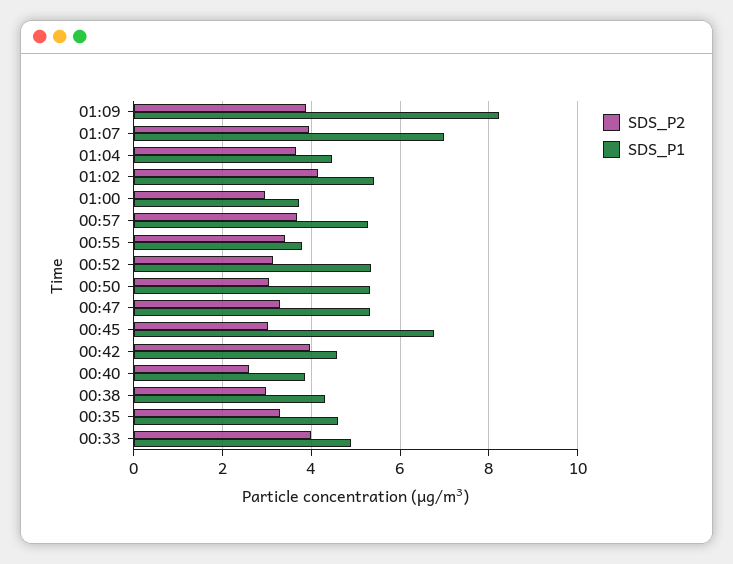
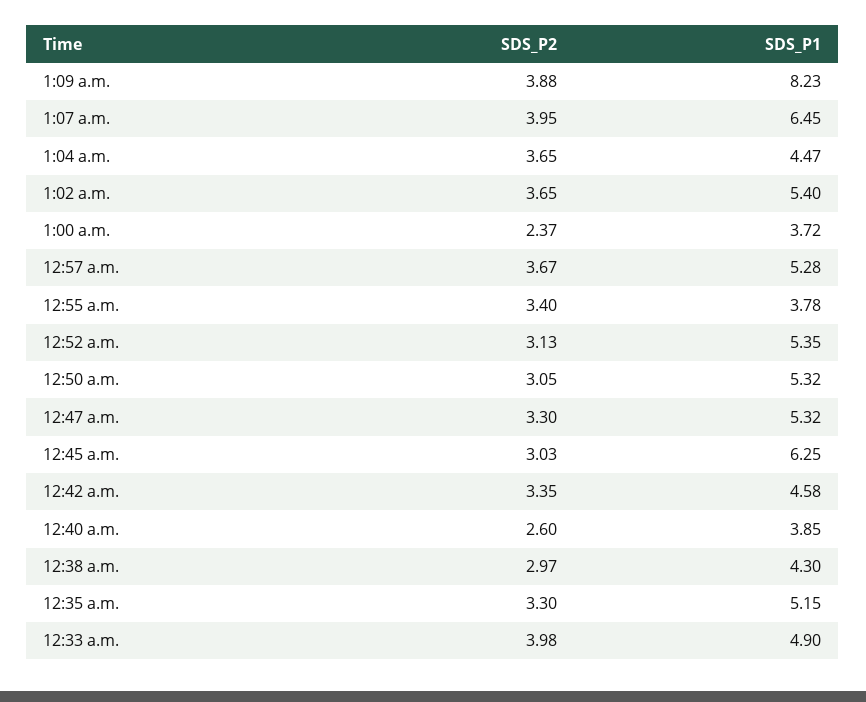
  {
    "SDS_P2": {
      "01:09": 3.88,
      "01:07": 3.95,
      "01:04": 3.65,
-     "01:02": 4.2,
+     "01:02": 3.65,
-     "01:00": 3,
+     "01:00": 2.37,
      "00:57": 3.67,
      "00:55": 3.4,
      "00:52": 3.13,
      "00:50": 3.05,
      "00:47": 3.3,
      "00:45": 3.03,
-     "00:42": 4,
+     "00:42": 3.35,
      "00:40": 2.6,
      "00:38": 2.97,
      "00:35": 3.3,
      "00:33": 3.98
    },
    "SDS_P1": {
      "01:09": 8.23,
-     "01:07": 7,
+     "01:07": 6.45,
      "01:04": 4.47,
      "01:02": 5.4,
      "01:00": 3.72,
      "00:57": 5.28,
      "00:55": 3.78,
      "00:52": 5.35,
      "00:50": 5.32,
      "00:47": 5.32,
-     "00:45": 6.8,
+     "00:45": 6.25,
      "00:42": 4.58,
      "00:40": 3.85,
      "00:38": 4.3,
-     "00:35": 4.6,
+     "00:35": 5.15,
      "00:33": 4.9
    }
  }

